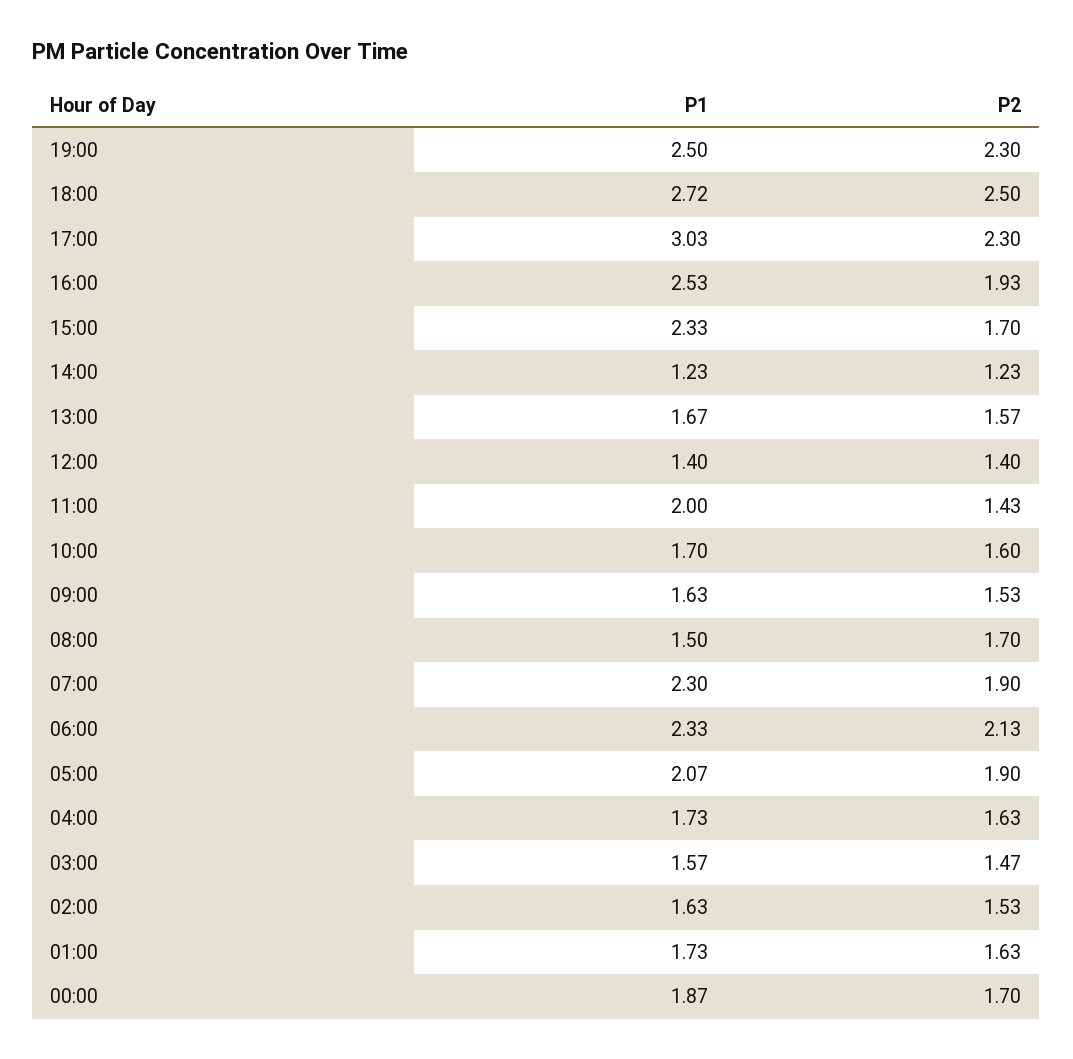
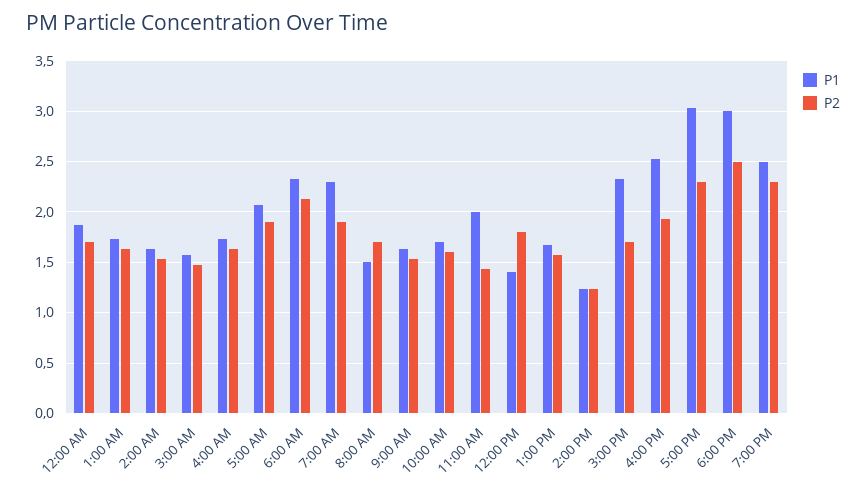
  {
    "P1": {
      "19:00": 2.5,
-     "18:00": 2.72,
+     "18:00": 3,
      "17:00": 3.03,
      "16:00": 2.53,
      "15:00": 2.33,
      "14:00": 1.23,
      "13:00": 1.67,
      "12:00": 1.4,
      "11:00": 2,
      "10:00": 1.7,
      "09:00": 1.63,
      "08:00": 1.5,
      "07:00": 2.3,
      "06:00": 2.33,
      "05:00": 2.07,
      "04:00": 1.73,
      "03:00": 1.57,
      "02:00": 1.63,
      "01:00": 1.73,
      "00:00": 1.87
    },
    "P2": {
      "19:00": 2.3,
      "18:00": 2.5,
      "17:00": 2.3,
      "16:00": 1.93,
      "15:00": 1.7,
      "14:00": 1.23,
      "13:00": 1.57,
-     "12:00": 1.4,
+     "12:00": 1.8,
      "11:00": 1.43,
      "10:00": 1.6,
      "09:00": 1.53,
      "08:00": 1.7,
      "07:00": 1.9,
      "06:00": 2.13,
      "05:00": 1.9,
      "04:00": 1.63,
      "03:00": 1.47,
      "02:00": 1.53,
      "01:00": 1.63,
      "00:00": 1.7
    }
  }

